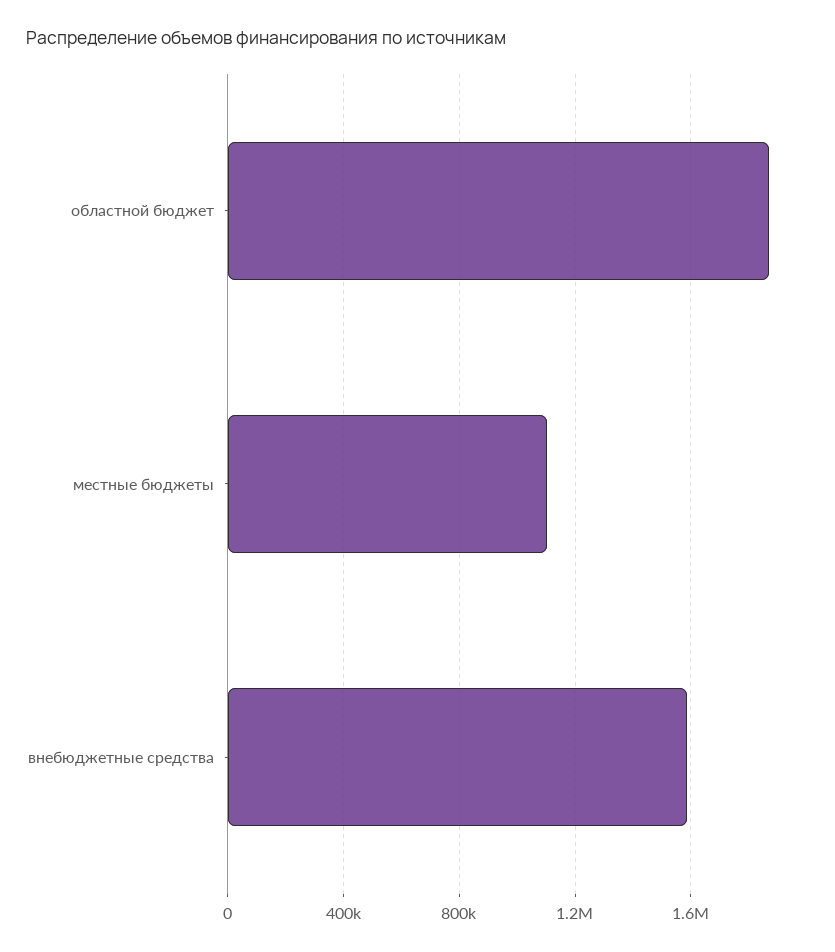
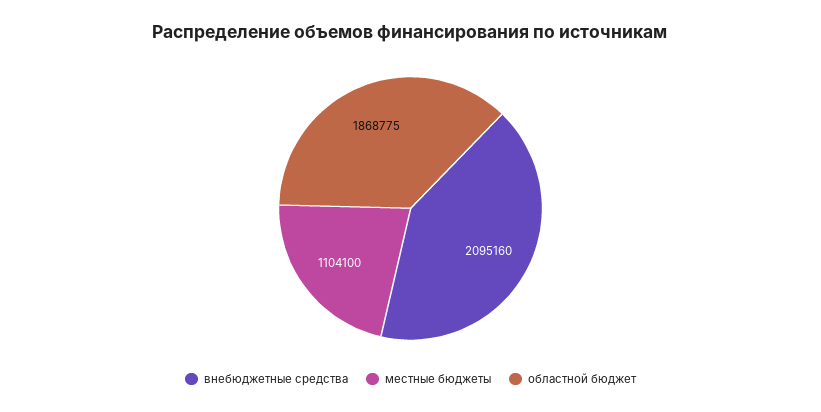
  {
    "областной бюджет": 1868775,
    "местные бюджеты": 1104100,
-   "внебюджетные средства": 1600000
+   "внебюджетные средства": 2095160
  }

